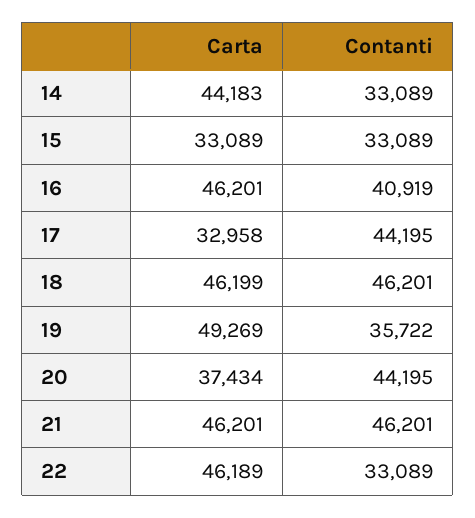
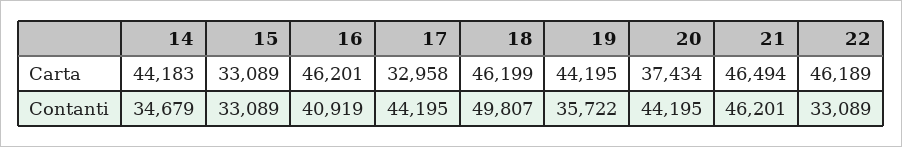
  {
    "Carta": {
      "14": 44183,
      "15": 33089,
      "16": 46201,
      "17": 32958,
      "18": 46199,
-     "19": 49269,
+     "19": 44195,
      "20": 37434,
-     "21": 46201,
+     "21": 46494,
      "22": 46189
    },
    "Contanti": {
-     "14": 33089,
+     "14": 34679,
      "15": 33089,
      "16": 40919,
      "17": 44195,
-     "18": 46201,
+     "18": 49807,
      "19": 35722,
      "20": 44195,
      "21": 46201,
      "22": 33089
    }
  }

